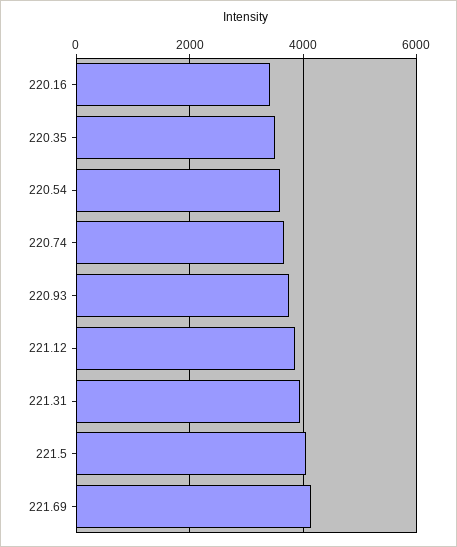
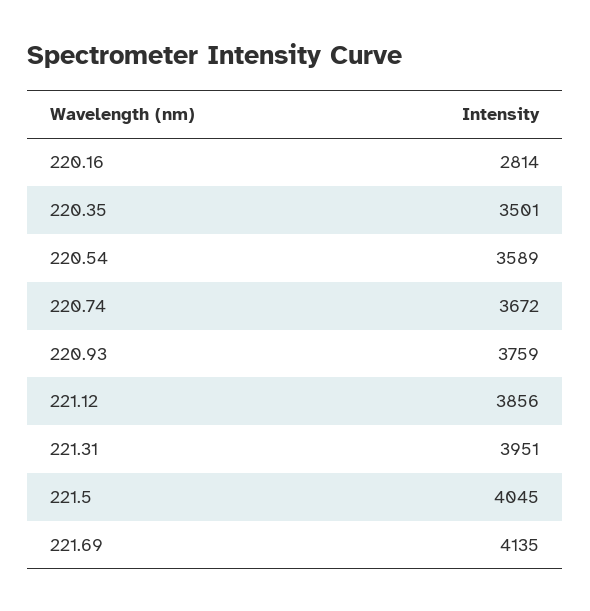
  {
-   "220.16": 3400,
+   "220.16": 2814,
    "220.35": 3501,
    "220.54": 3589,
    "220.74": 3672,
    "220.93": 3759,
    "221.12": 3856,
    "221.31": 3951,
    "221.5": 4045,
    "221.69": 4135
  }

